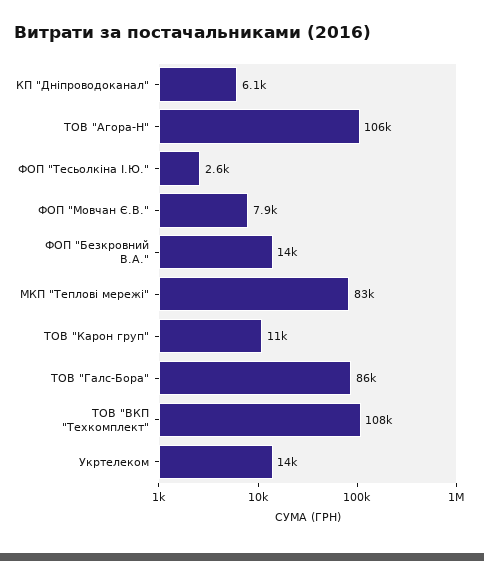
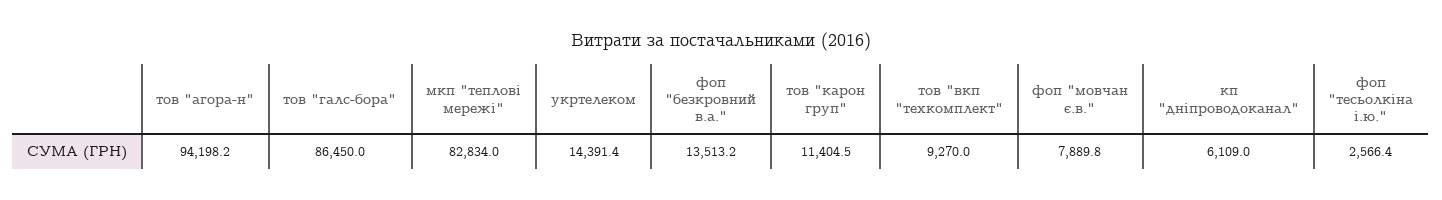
  {
    "КП \"Дніпроводоканал\"": 6109,
-   "ТОВ \"Агора-Н\"": 106000,
+   "ТОВ \"Агора-Н\"": 94198.2,
    "ФОП \"Тесьолкіна І.Ю.\"": 2566.4,
    "ФОП \"Мовчан Є.В.\"": 7889.8,
    "ФОП \"Безкровний В.А.\"": 13513.2,
    "МКП \"Теплові мережі\"": 82834,
    "ТОВ \"Карон груп\"": 11404.5,
    "ТОВ \"Галс-Бора\"": 86450,
-   "ТОВ \"ВКП \"Техкомплект\"": 108000,
+   "ТОВ \"ВКП \"Техкомплект\"": 9270,
    "Укртелеком": 14391.4
  }

